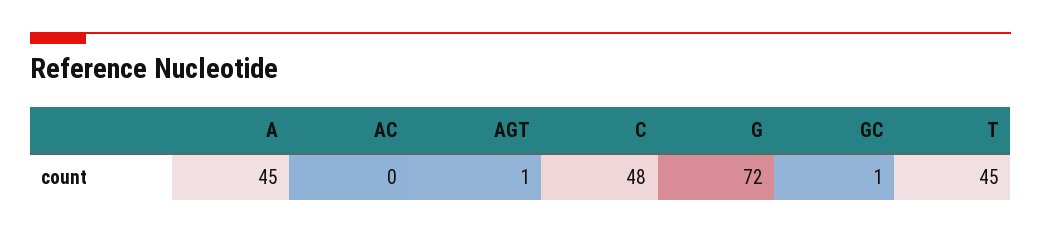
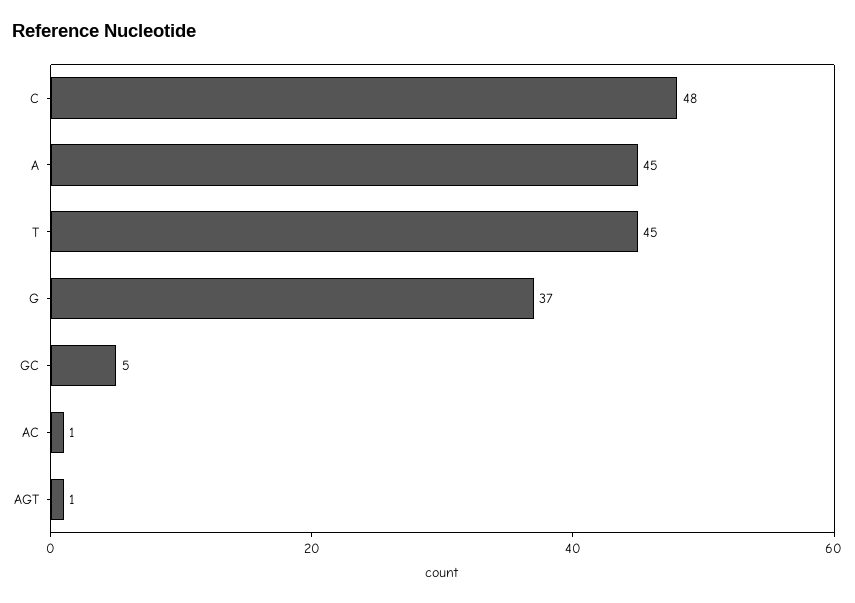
  {
    "A": 45,
-   "AC": 0,
+   "AC": 1,
    "AGT": 1,
    "C": 48,
-   "G": 72,
+   "G": 37,
-   "GC": 1,
+   "GC": 5,
    "T": 45
  }

